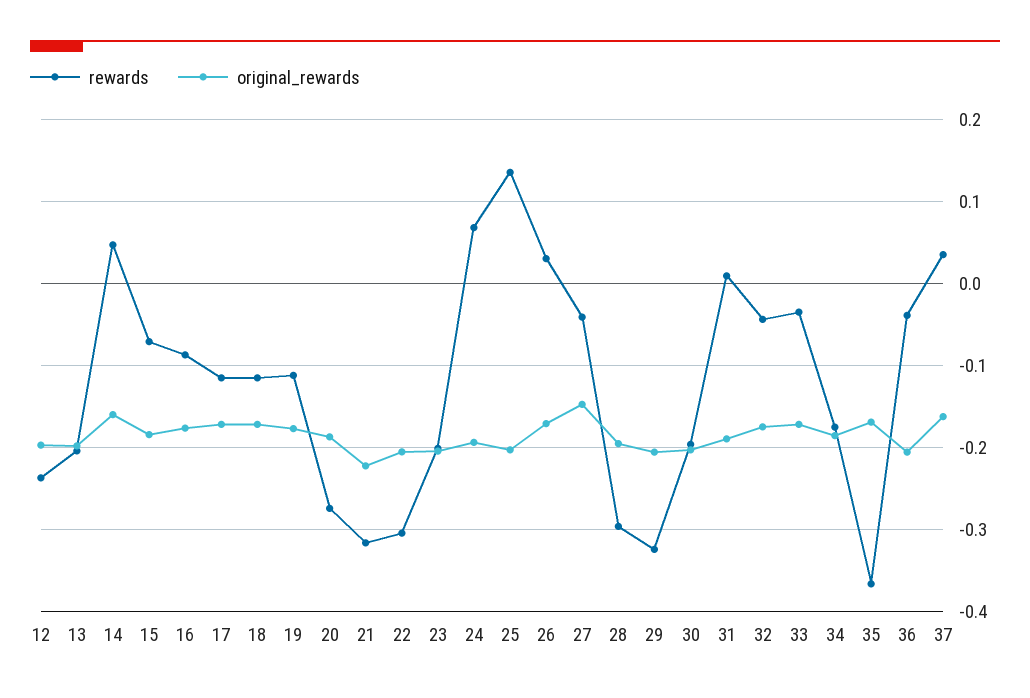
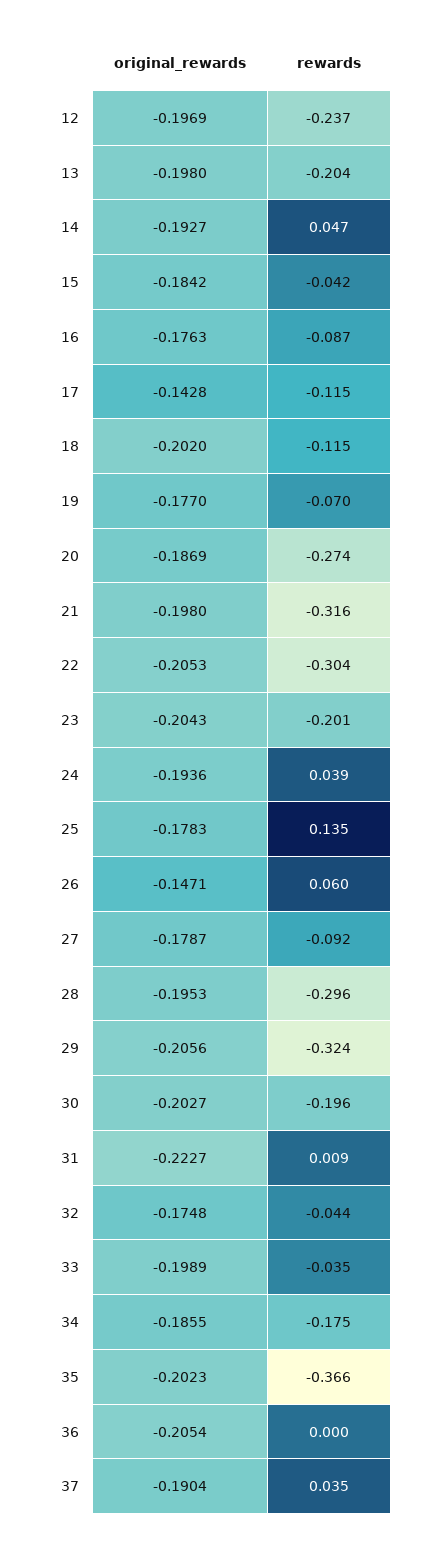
  {
    "rewards": {
      "12": -0.237,
      "13": -0.204,
      "14": 0.047,
-     "15": -0.07,
+     "15": -0.042,
      "16": -0.087,
      "17": -0.115,
      "18": -0.115,
-     "19": -0.11,
+     "19": -0.07,
      "20": -0.274,
      "21": -0.316,
      "22": -0.304,
      "23": -0.201,
-     "24": 0.07,
+     "24": 0.039,
      "25": 0.135,
-     "26": 0.03,
+     "26": 0.06,
-     "27": -0.04,
+     "27": -0.092,
      "28": -0.296,
      "29": -0.324,
      "30": -0.196,
      "31": 0.009,
      "32": -0.044,
      "33": -0.035,
      "34": -0.175,
      "35": -0.366,
-     "36": -0.04,
+     "36": 0,
      "37": 0.035
    },
    "original_rewards": {
      "12": -0.1969,
      "13": -0.198,
-     "14": -0.16,
+     "14": -0.1927,
      "15": -0.1842,
      "16": -0.1763,
-     "17": -0.17,
+     "17": -0.1428,
-     "18": -0.17,
+     "18": -0.202,
      "19": -0.177,
      "20": -0.1869,
-     "21": -0.22,
+     "21": -0.198,
      "22": -0.2053,
      "23": -0.2043,
      "24": -0.1936,
-     "25": -0.2,
+     "25": -0.1783,
-     "26": -0.17,
+     "26": -0.1471,
-     "27": -0.15,
+     "27": -0.1787,
      "28": -0.1953,
      "29": -0.2056,
      "30": -0.2027,
-     "31": -0.19,
+     "31": -0.2227,
      "32": -0.1748,
-     "33": -0.17,
+     "33": -0.1989,
      "34": -0.1855,
-     "35": -0.17,
+     "35": -0.2023,
      "36": -0.2054,
-     "37": -0.16
+     "37": -0.1904
    }
  }

